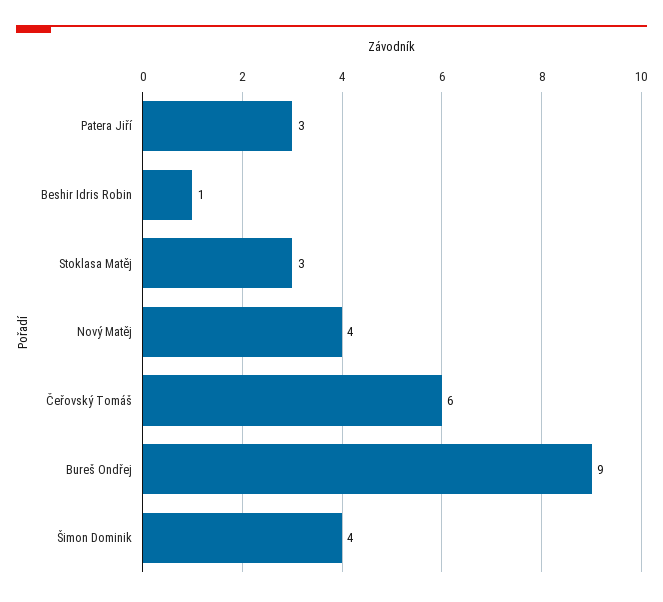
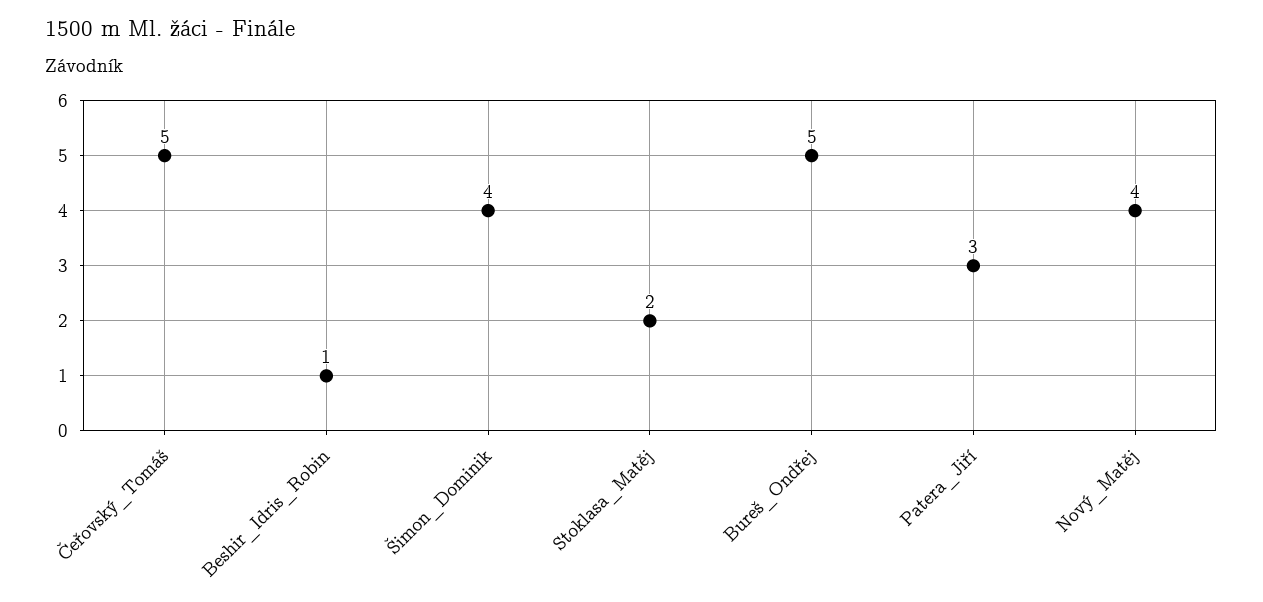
  {
    "Patera Jiří": 3,
    "Beshir Idris Robin": 1,
-   "Stoklasa Matěj": 3,
+   "Stoklasa Matěj": 2,
    "Nový Matěj": 4,
-   "Čeřovský Tomáš": 6,
+   "Čeřovský Tomáš": 5,
-   "Bureš Ondřej": 9,
+   "Bureš Ondřej": 5,
    "Šimon Dominik": 4
  }

